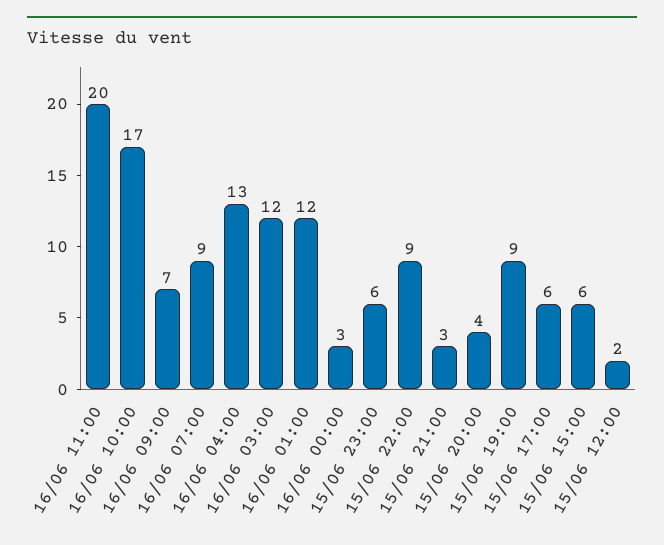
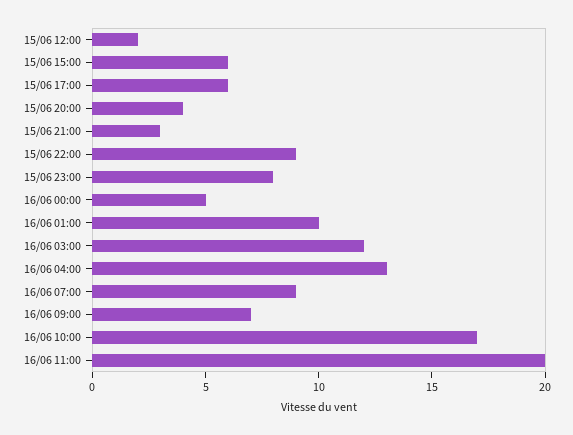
  {
    "16/06 11:00": 20,
    "16/06 10:00": 17,
    "16/06 09:00": 7,
    "16/06 07:00": 9,
    "16/06 04:00": 13,
    "16/06 03:00": 12,
-   "16/06 01:00": 12,
+   "16/06 01:00": 10,
-   "16/06 00:00": 3,
+   "16/06 00:00": 5,
-   "15/06 23:00": 6,
+   "15/06 23:00": 8,
    "15/06 22:00": 9,
    "15/06 21:00": 3,
    "15/06 20:00": 4,
-   "15/06 19:00": 9,
    "15/06 17:00": 6,
    "15/06 15:00": 6,
    "15/06 12:00": 2
  }

